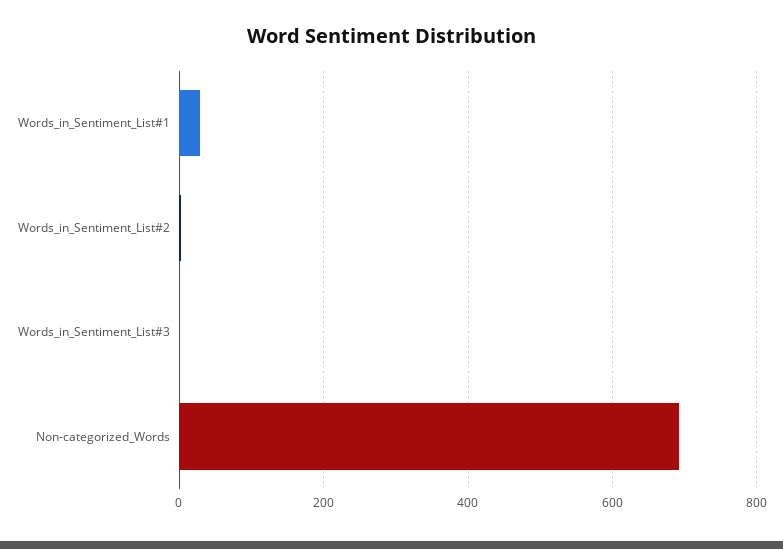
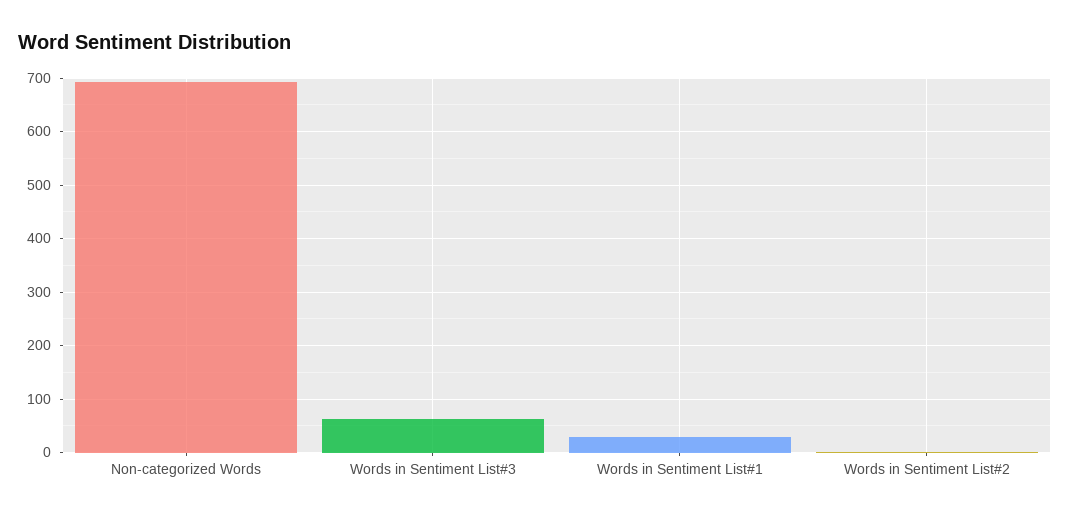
  {
    "Words_in_Sentiment_List#1": 20,
    "Words_in_Sentiment_List#2": 0,
-   "Words_in_Sentiment_List#3": 0,
+   "Words_in_Sentiment_List#3": 60,
    "Non-categorized_Words": 700
  }

